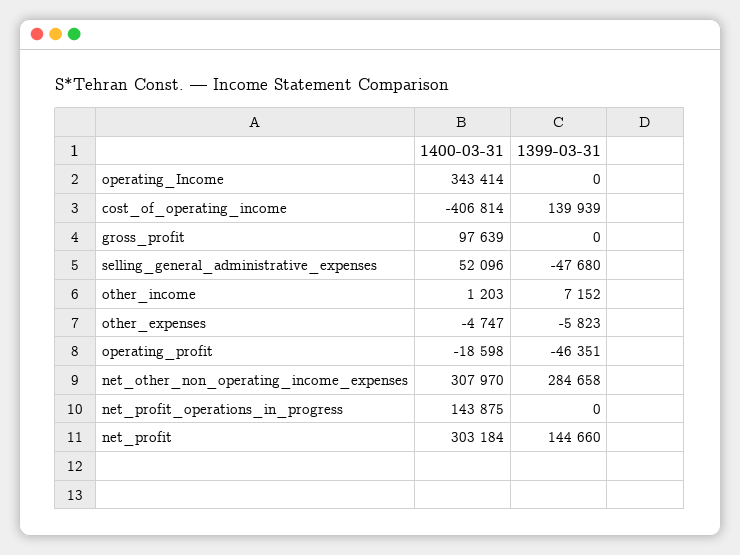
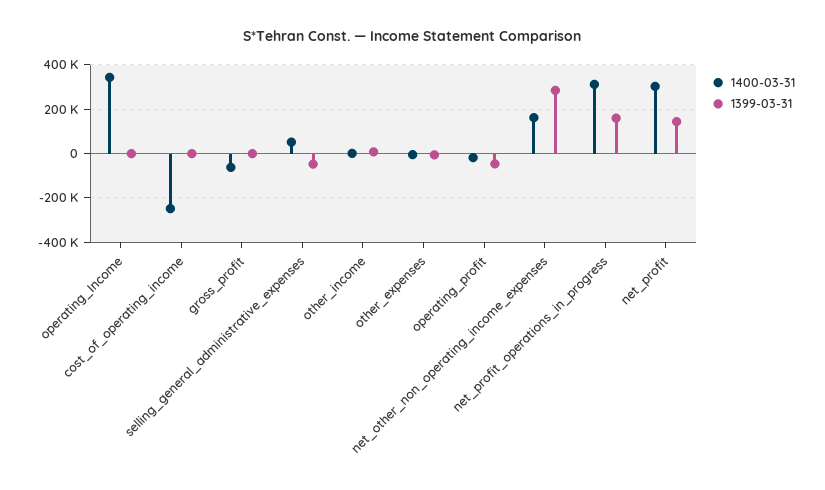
  {
    "1400-03-31": {
      "operating_Income": 343414,
-     "cost_of_operating_income": -406814,
+     "cost_of_operating_income": -250000,
-     "gross_profit": 97639,
+     "gross_profit": -50000,
      "selling_general_administrative_expenses": 52096,
      "other_income": 1203,
      "other_expenses": -4747,
      "operating_profit": -18598,
-     "net_other_non_operating_income_expenses": 307970,
+     "net_other_non_operating_income_expenses": 150000,
-     "net_profit_operations_in_progress": 143875,
+     "net_profit_operations_in_progress": 300000,
      "net_profit": 303184
    },
    "1399-03-31": {
      "operating_Income": 0,
-     "cost_of_operating_income": 139939,
+     "cost_of_operating_income": 0,
      "gross_profit": 0,
      "selling_general_administrative_expenses": -47680,
      "other_income": 7152,
      "other_expenses": -5823,
      "operating_profit": -46351,
      "net_other_non_operating_income_expenses": 284658,
-     "net_profit_operations_in_progress": 0,
+     "net_profit_operations_in_progress": 150000,
      "net_profit": 144660
    }
  }

